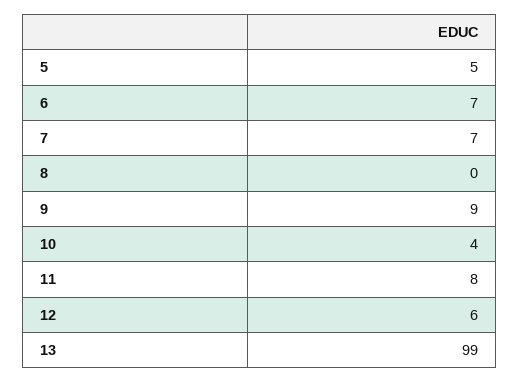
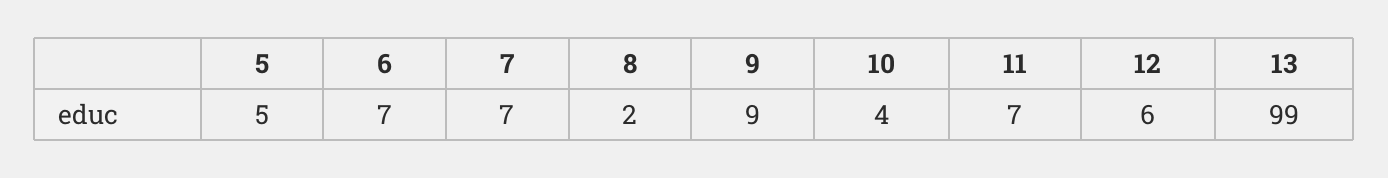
  {
    "5": 5,
    "6": 7,
    "7": 7,
-   "8": 0,
+   "8": 2,
    "9": 9,
    "10": 4,
-   "11": 8,
+   "11": 7,
    "12": 6,
    "13": 99
  }

